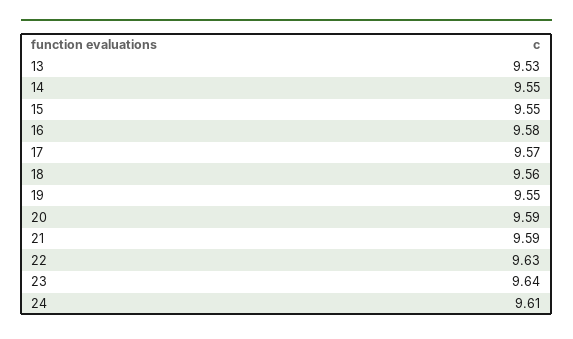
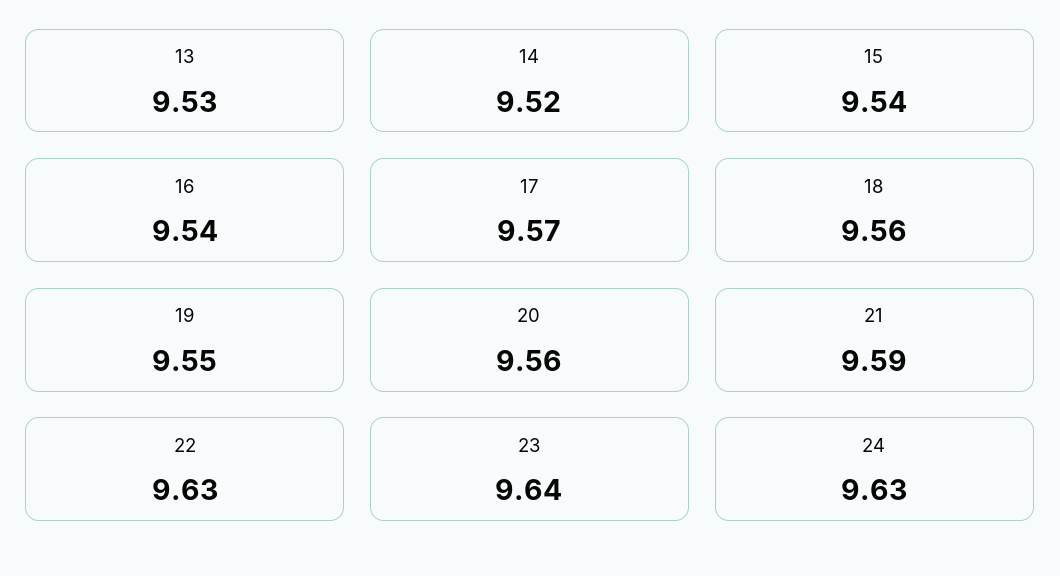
  {
    "13": 9.53,
-   "14": 9.55,
+   "14": 9.52,
-   "15": 9.55,
+   "15": 9.54,
-   "16": 9.58,
+   "16": 9.54,
    "17": 9.57,
    "18": 9.56,
    "19": 9.55,
-   "20": 9.59,
+   "20": 9.56,
    "21": 9.59,
    "22": 9.63,
    "23": 9.64,
-   "24": 9.61
+   "24": 9.63
  }

